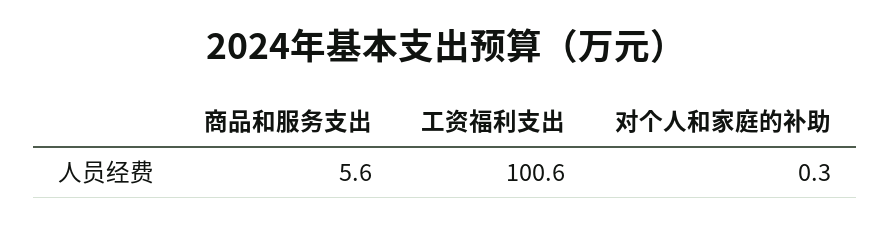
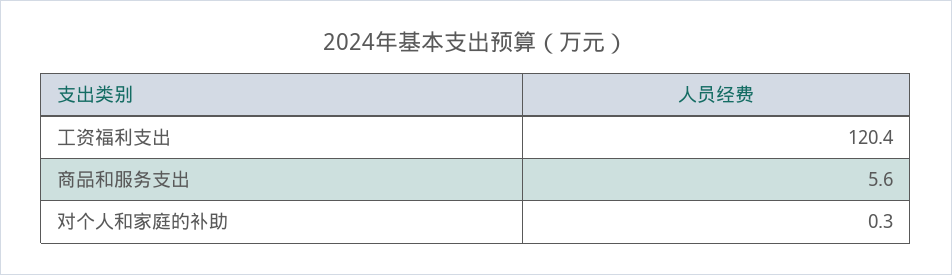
  {
    "商品和服务支出": 5.6,
-   "工资福利支出": 100.6,
+   "工资福利支出": 120.4,
    "对个人和家庭的补助": 0.3
  }

